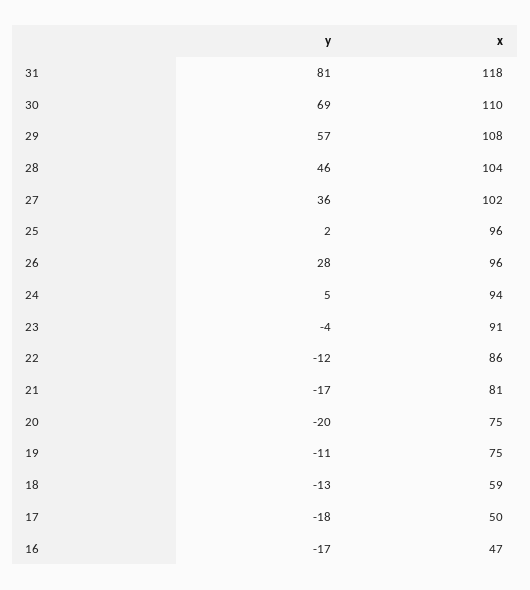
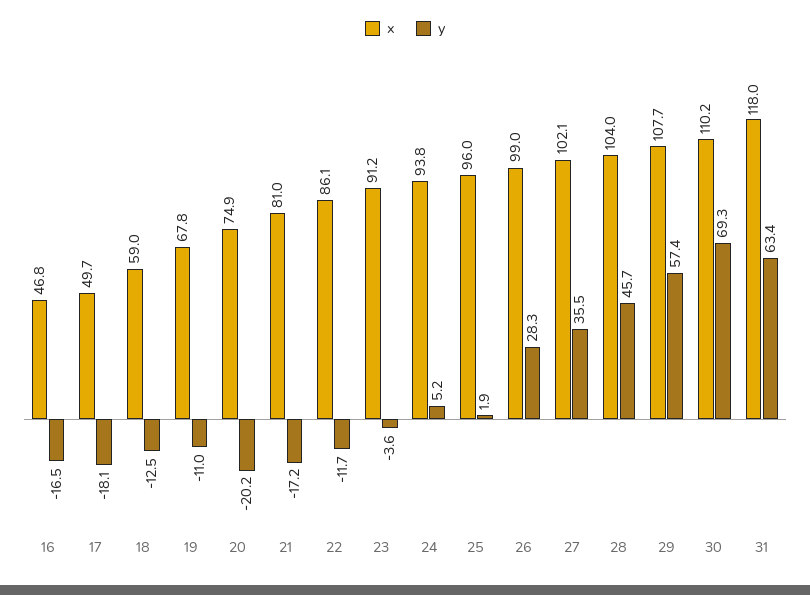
  {
    "y": {
-     "31": 81,
+     "31": 63.4,
      "30": 69.3,
      "29": 57.4,
      "28": 45.7,
      "27": 35.5,
      "25": 1.9,
      "26": 28.3,
      "24": 5.2,
      "23": -3.6,
      "22": -11.7,
      "21": -17.2,
      "20": -20.2,
      "19": -11,
      "18": -12.5,
      "17": -18.1,
      "16": -16.5
    },
    "x": {
      "31": 118,
      "30": 110.2,
      "29": 107.7,
      "28": 104,
      "27": 102.1,
      "25": 96,
-     "26": 96,
+     "26": 99,
      "24": 93.8,
      "23": 91.2,
      "22": 86.1,
      "21": 81,
      "20": 74.9,
-     "19": 75,
+     "19": 67.8,
      "18": 59,
      "17": 49.7,
      "16": 46.8
    }
  }

